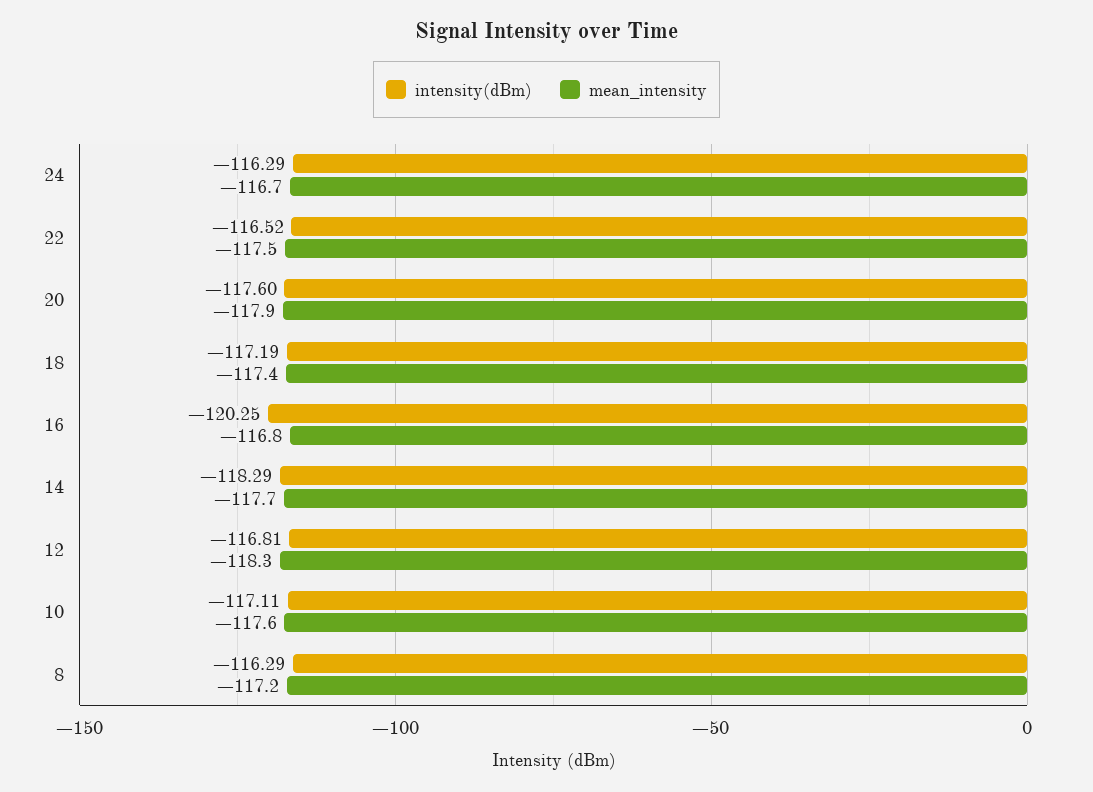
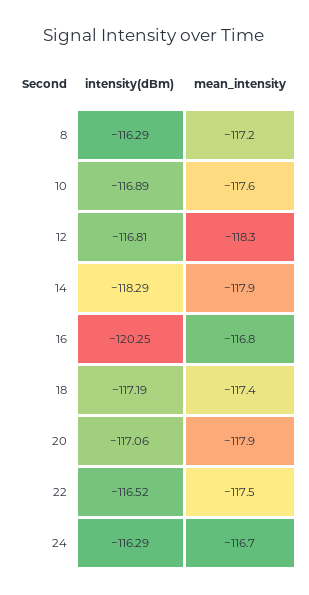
  {
    "intensity(dBm)": {
      "24": -116.29,
      "22": -116.52,
-     "20": -117.6,
+     "20": -117.06,
      "18": -117.19,
      "16": -120.25,
      "14": -118.29,
      "12": -116.81,
-     "10": -117.11,
+     "10": -116.89,
      "8": -116.29
    },
    "mean_intensity": {
      "24": -116.7,
      "22": -117.5,
      "20": -117.9,
      "18": -117.4,
      "16": -116.8,
-     "14": -117.7,
+     "14": -117.9,
      "12": -118.3,
      "10": -117.6,
      "8": -117.2
    }
  }

